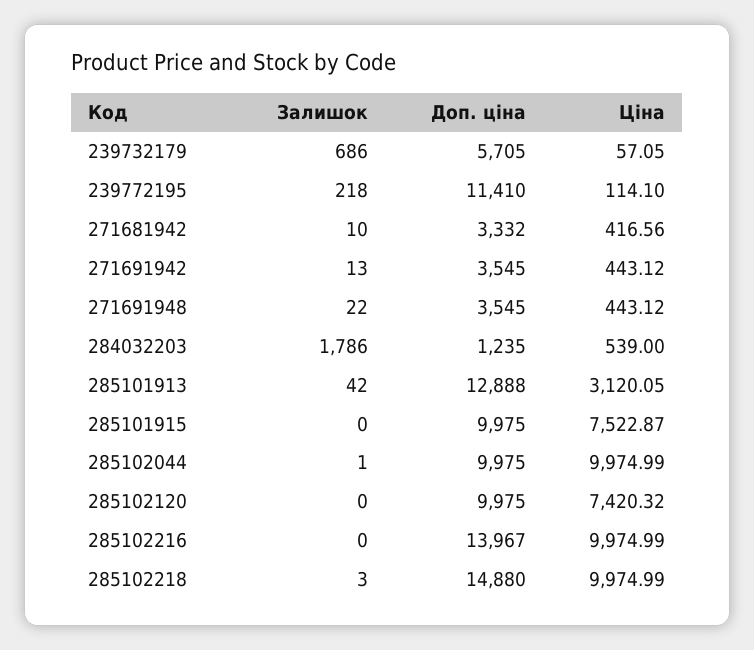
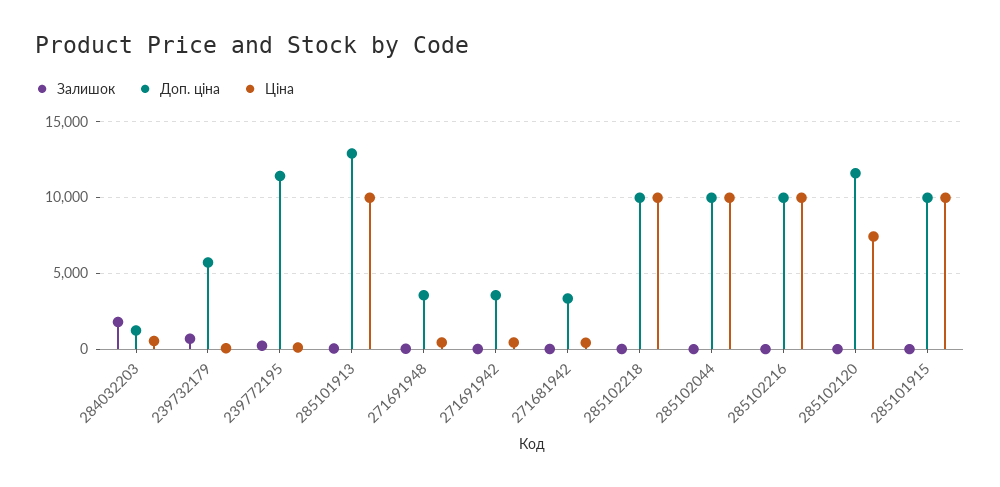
  {
    "Залишок": {
      "239732179": 686,
      "239772195": 218,
      "271681942": 10,
      "271691942": 13,
      "271691948": 22,
      "284032203": 1786,
      "285101913": 42,
      "285101915": 0,
      "285102044": 1,
      "285102120": 0,
      "285102216": 0,
      "285102218": 3
    },
    "Доп. ціна": {
      "239732179": 5705,
      "239772195": 11410,
      "271681942": 3332,
      "271691942": 3545,
      "271691948": 3545,
      "284032203": 1235,
      "285101913": 12888,
      "285101915": 9975,
      "285102044": 9975,
-     "285102120": 9975,
+     "285102120": 11500,
-     "285102216": 13967,
+     "285102216": 10000,
-     "285102218": 14880
+     "285102218": 10000
    },
    "Ціна": {
      "239732179": 57.05,
      "239772195": 114.1,
      "271681942": 416.56,
      "271691942": 443.12,
      "271691948": 443.12,
      "284032203": 539,
-     "285101913": 3120.05,
+     "285101913": 10000,
-     "285101915": 7522.87,
+     "285101915": 10000,
      "285102044": 9974.99,
      "285102120": 7420.32,
      "285102216": 9974.99,
      "285102218": 9974.99
    }
  }

